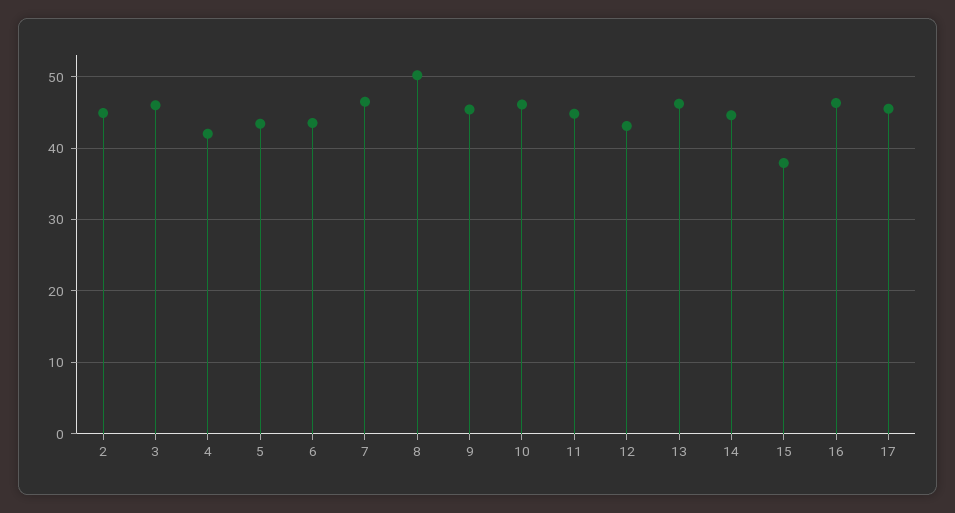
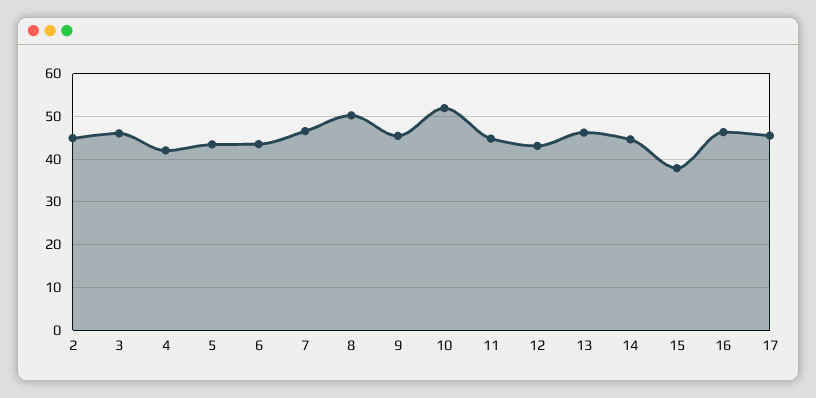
  {
    "2": 45,
    "3": 46,
    "4": 42,
    "5": 43,
    "6": 44,
    "7": 47,
    "8": 50,
    "9": 45,
-   "10": 46,
+   "10": 52,
    "11": 45,
    "12": 43,
    "13": 46,
    "14": 45,
    "15": 38,
    "16": 46,
    "17": 46
  }

